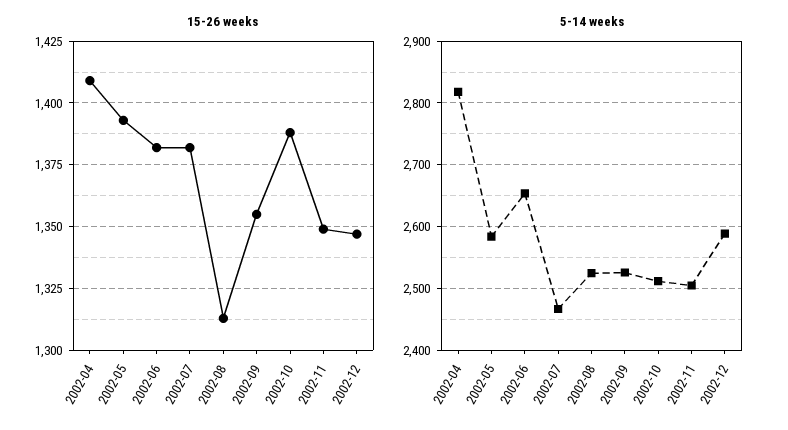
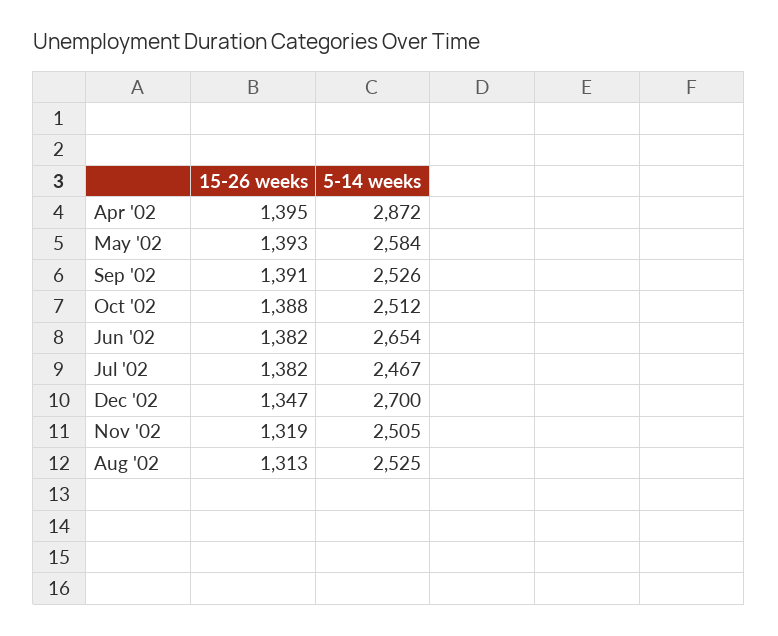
  {
    "15-26 weeks": {
-     "2002-04": 1410,
+     "2002-04": 1395,
      "2002-05": 1393,
      "2002-06": 1382,
      "2002-07": 1382,
      "2002-08": 1313,
-     "2002-09": 1355,
+     "2002-09": 1391,
      "2002-10": 1388,
-     "2002-11": 1350,
+     "2002-11": 1319,
      "2002-12": 1347
    },
    "5-14 weeks": {
-     "2002-04": 2820,
+     "2002-04": 2872,
      "2002-05": 2584,
      "2002-06": 2654,
      "2002-07": 2467,
      "2002-08": 2525,
      "2002-09": 2526,
      "2002-10": 2512,
      "2002-11": 2505,
-     "2002-12": 2590
+     "2002-12": 2700
    }
  }

